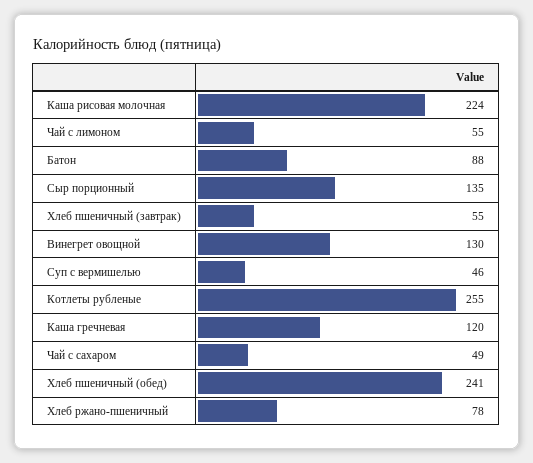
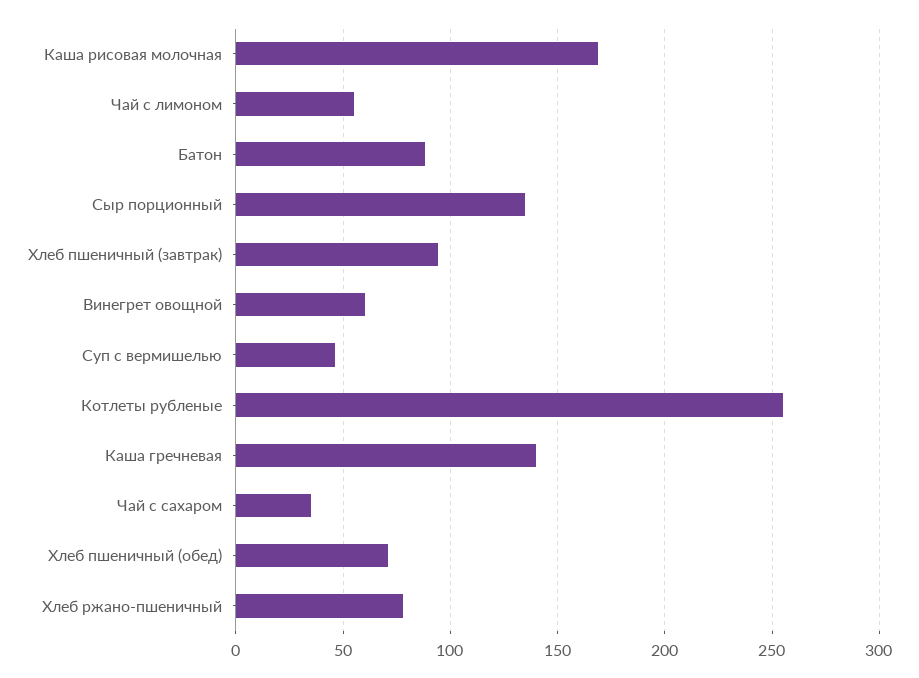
  {
-   "Каша рисовая молочная": 224,
+   "Каша рисовая молочная": 170,
    "Чай с лимоном": 55,
    "Батон": 88,
    "Сыр порционный": 135,
-   "Хлеб пшеничный (завтрак)": 55,
+   "Хлеб пшеничный (завтрак)": 95,
-   "Винегрет овощной": 130,
+   "Винегрет овощной": 60,
    "Суп с вермишелью": 46,
    "Котлеты рубленые": 255,
-   "Каша гречневая": 120,
+   "Каша гречневая": 140,
-   "Чай с сахаром": 49,
+   "Чай с сахаром": 35,
-   "Хлеб пшеничный (обед)": 241,
+   "Хлеб пшеничный (обед)": 70,
    "Хлеб ржано-пшеничный": 78
  }

